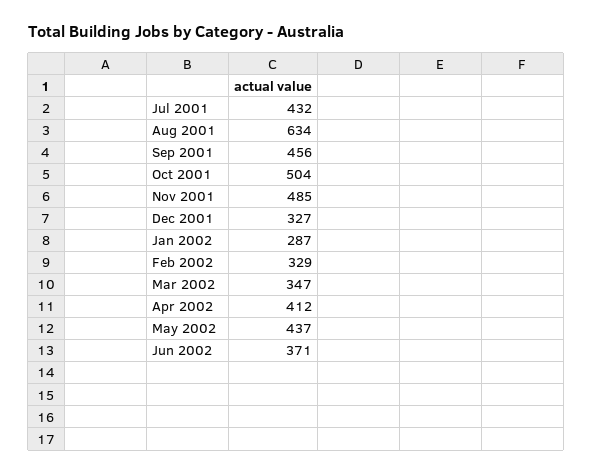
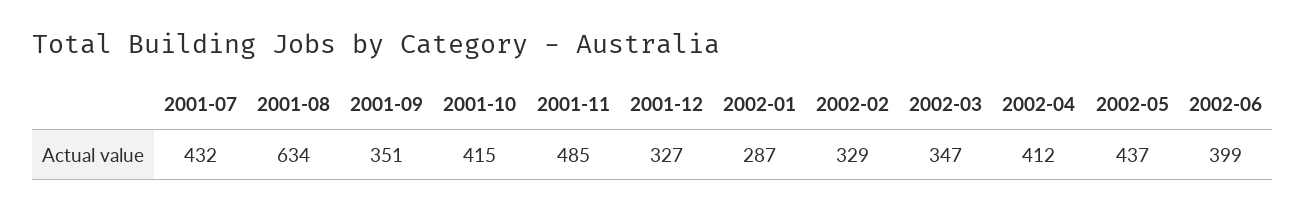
  {
    "Jul 2001": 432,
    "Aug 2001": 634,
-   "Sep 2001": 456,
+   "Sep 2001": 351,
-   "Oct 2001": 504,
+   "Oct 2001": 415,
    "Nov 2001": 485,
    "Dec 2001": 327,
    "Jan 2002": 287,
    "Feb 2002": 329,
    "Mar 2002": 347,
    "Apr 2002": 412,
    "May 2002": 437,
-   "Jun 2002": 371
+   "Jun 2002": 399
  }

